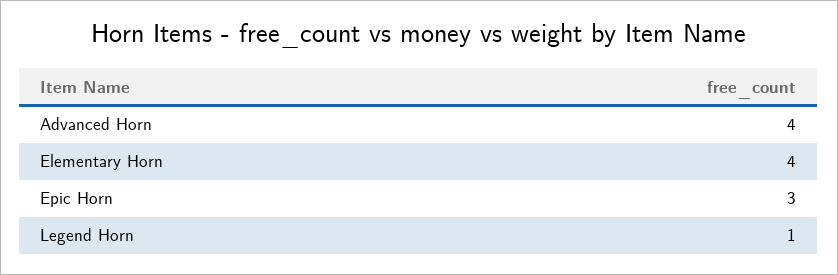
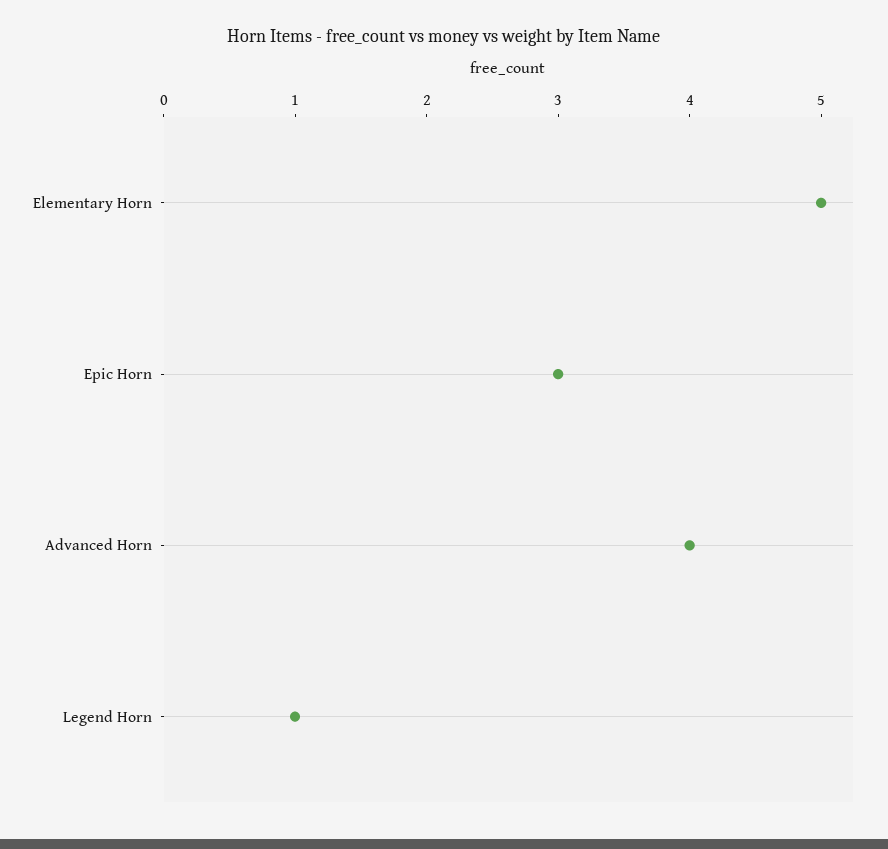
  {
    "Advanced Horn": 4,
-   "Elementary Horn": 4,
+   "Elementary Horn": 5,
    "Epic Horn": 3,
    "Legend Horn": 1
  }

